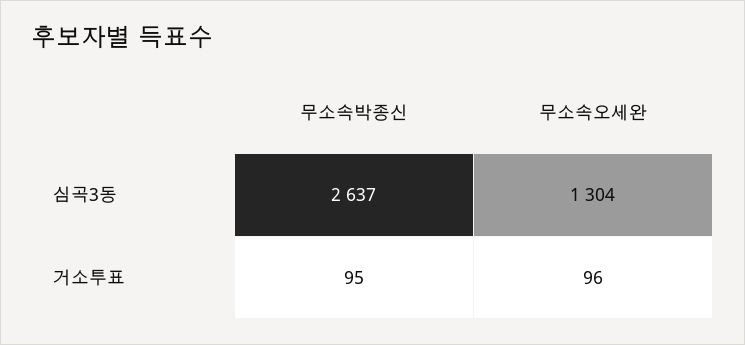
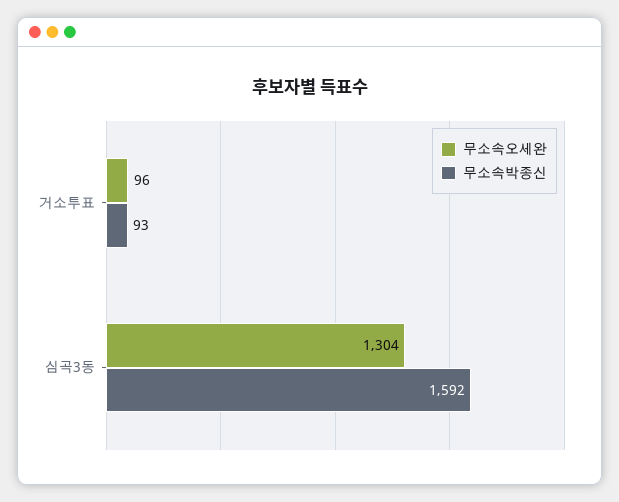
  {
    "무소속박종신": {
-     "심곡3동": 2637,
+     "심곡3동": 1592,
-     "거소투표": 95
+     "거소투표": 93
    },
    "무소속오세완": {
      "심곡3동": 1304,
      "거소투표": 96
    }
  }

